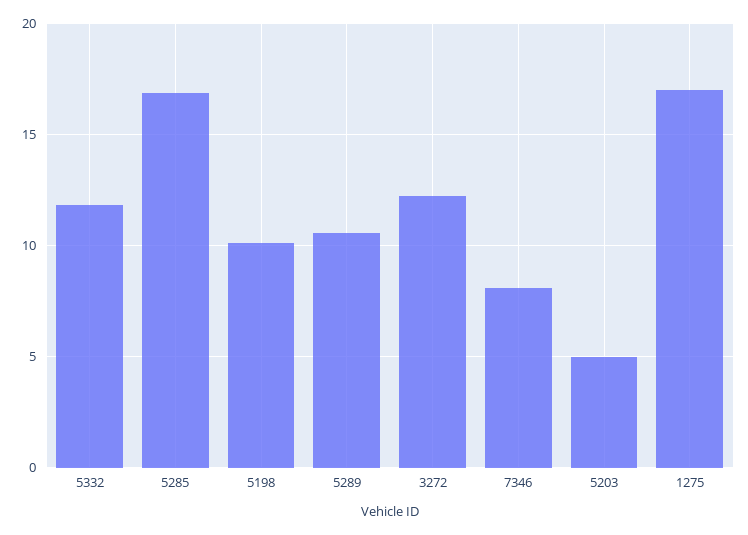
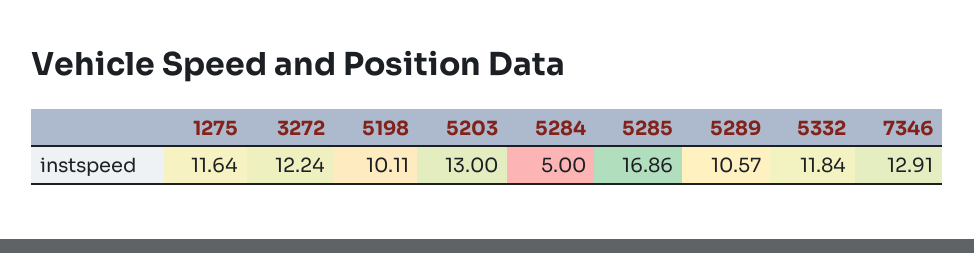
  {
    "5332": 11.84,
    "5285": 16.86,
    "5198": 10.11,
    "5289": 10.57,
    "3272": 12.24,
-   "7346": 8,
+   "7346": 12.91,
-   "5203": 5,
+   "5203": 13,
-   "1275": 17
+   "1275": 11.64,
+   "5284": 5
  }

